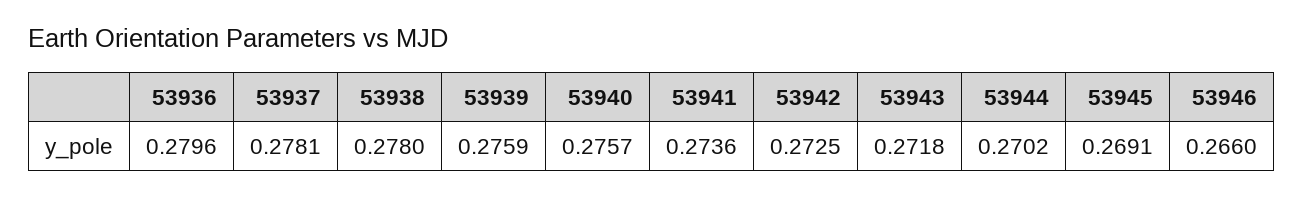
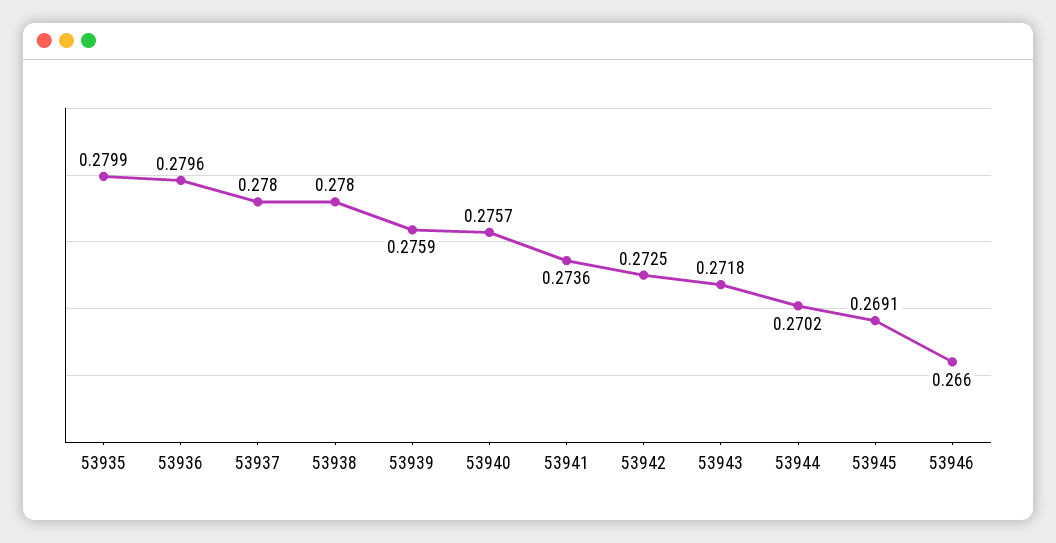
  {
    "53936": 0.2796,
-   "53937": 0.2781,
+   "53937": 0.278,
    "53938": 0.278,
    "53939": 0.2759,
    "53940": 0.2757,
    "53941": 0.2736,
    "53942": 0.2725,
    "53943": 0.2718,
    "53944": 0.2702,
    "53945": 0.2691,
-   "53946": 0.266
+   "53946": 0.266,
+   "53935": 0.2799
  }

